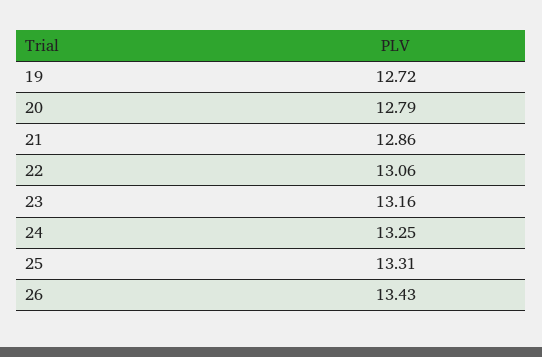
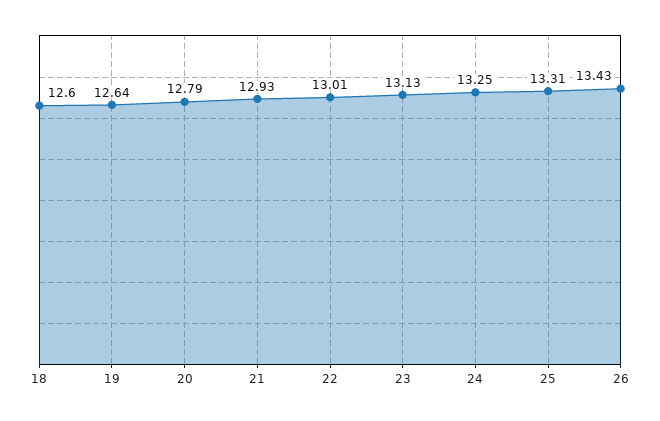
  {
-   "19": 12.72,
+   "19": 12.64,
    "20": 12.79,
-   "21": 12.86,
+   "21": 12.93,
-   "22": 13.06,
+   "22": 13.01,
-   "23": 13.16,
+   "23": 13.13,
    "24": 13.25,
    "25": 13.31,
-   "26": 13.43
+   "26": 13.43,
+   "18": 12.6
  }

